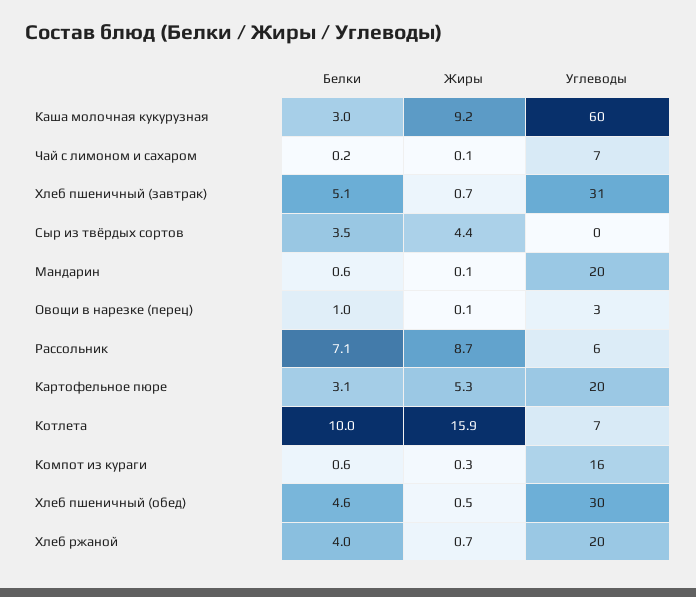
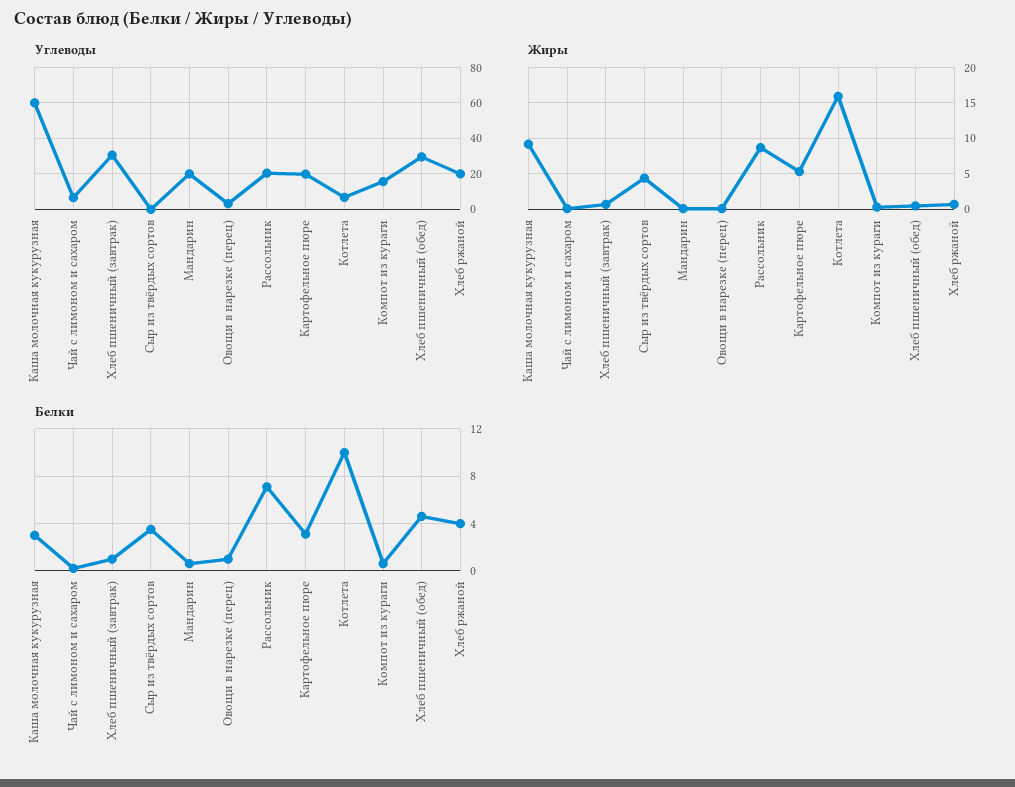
  {
    "Белки": {
      "Каша молочная кукурузная": 3,
      "Чай с лимоном и сахаром": 0.2,
-     "Хлеб пшеничный (завтрак)": 5.1,
+     "Хлеб пшеничный (завтрак)": 1,
      "Сыр из твёрдых сортов": 3.5,
      "Мандарин": 0.6,
      "Овощи в нарезке (перец)": 1,
      "Рассольник": 7.1,
      "Картофельное пюре": 3.1,
      "Котлета": 10,
      "Компот из кураги": 0.6,
      "Хлеб пшеничный (обед)": 4.6,
      "Хлеб ржаной": 4
    },
    "Жиры": {
      "Каша молочная кукурузная": 9.2,
      "Чай с лимоном и сахаром": 0.1,
      "Хлеб пшеничный (завтрак)": 0.7,
      "Сыр из твёрдых сортов": 4.4,
      "Мандарин": 0.1,
      "Овощи в нарезке (перец)": 0.1,
      "Рассольник": 8.7,
      "Картофельное пюре": 5.3,
      "Котлета": 15.9,
      "Компот из кураги": 0.3,
      "Хлеб пшеничный (обед)": 0.5,
      "Хлеб ржаной": 0.7
    },
    "Углеводы": {
      "Каша молочная кукурузная": 60,
      "Чай с лимоном и сахаром": 7,
      "Хлеб пшеничный (завтрак)": 31,
      "Сыр из твёрдых сортов": 0,
      "Мандарин": 20,
      "Овощи в нарезке (перец)": 3,
-     "Рассольник": 6,
+     "Рассольник": 20,
      "Картофельное пюре": 20,
      "Котлета": 7,
      "Компот из кураги": 16,
      "Хлеб пшеничный (обед)": 30,
      "Хлеб ржаной": 20
    }
  }

